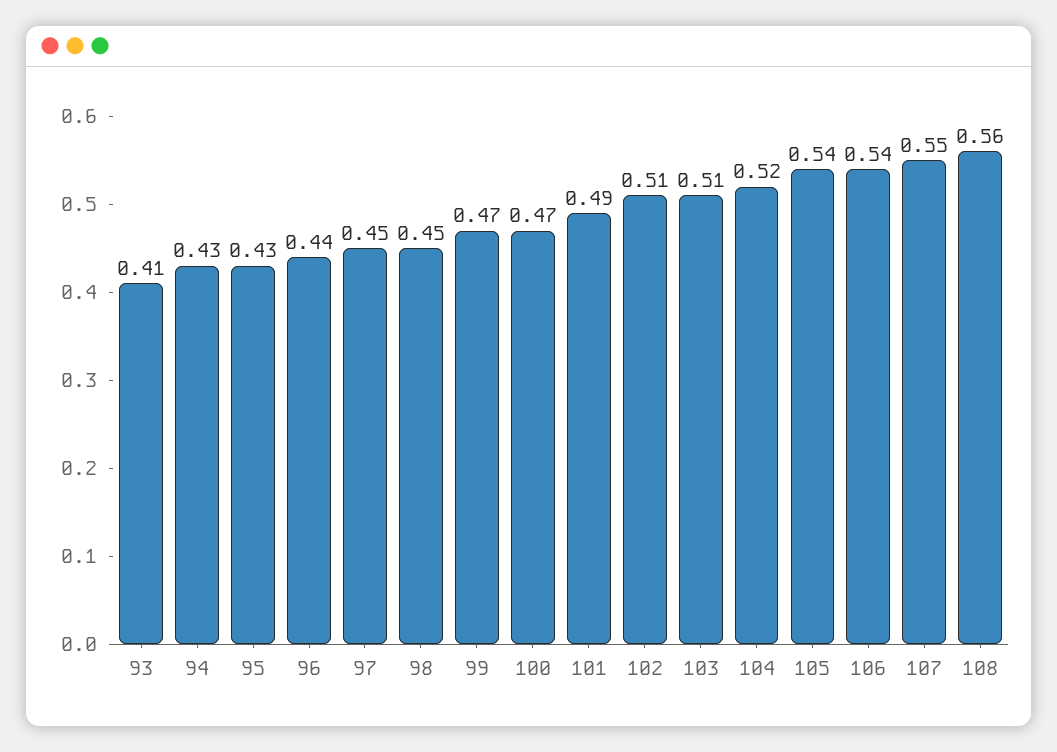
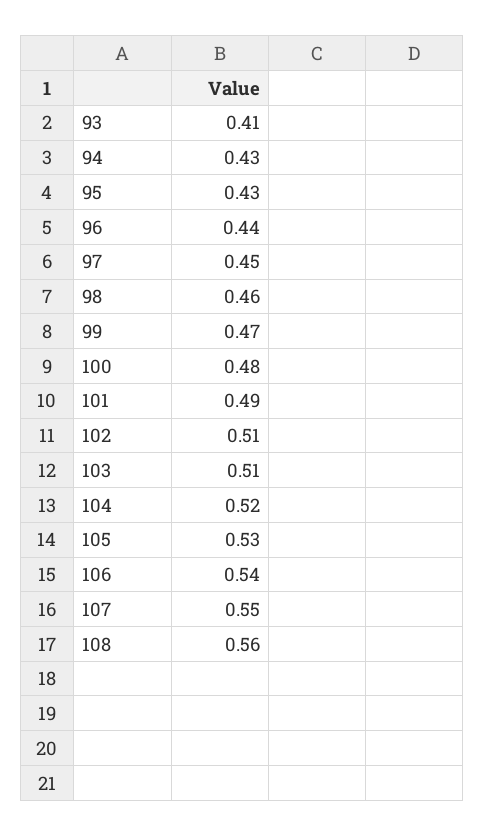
  {
    "93": 0.41,
    "94": 0.43,
    "95": 0.43,
    "96": 0.44,
    "97": 0.45,
-   "98": 0.45,
+   "98": 0.46,
    "99": 0.47,
-   "100": 0.47,
+   "100": 0.48,
    "101": 0.49,
    "102": 0.51,
    "103": 0.51,
    "104": 0.52,
-   "105": 0.54,
+   "105": 0.53,
    "106": 0.54,
    "107": 0.55,
    "108": 0.56
  }

